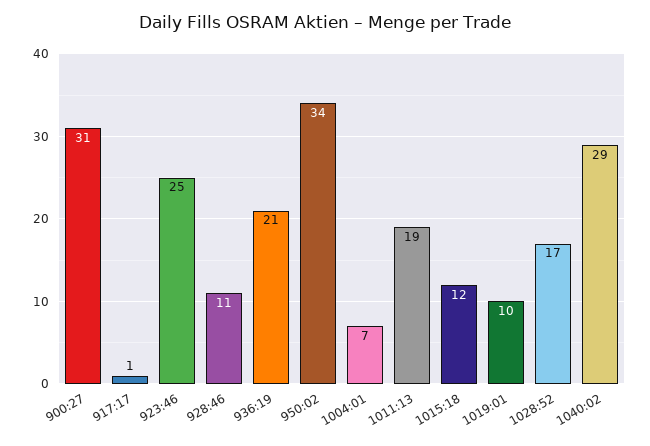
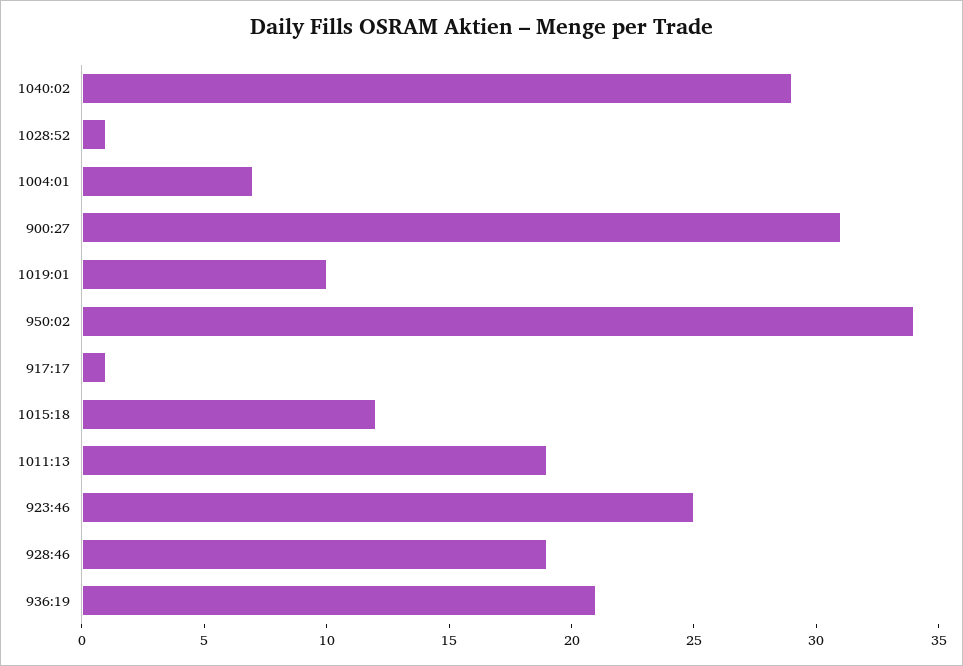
  {
    "900:27": 31,
    "917:17": 1,
    "923:46": 25,
-   "928:46": 11,
+   "928:46": 19,
    "936:19": 21,
    "950:02": 34,
    "1004:01": 7,
    "1011:13": 19,
    "1015:18": 12,
    "1019:01": 10,
-   "1028:52": 17,
+   "1028:52": 1,
    "1040:02": 29
  }

